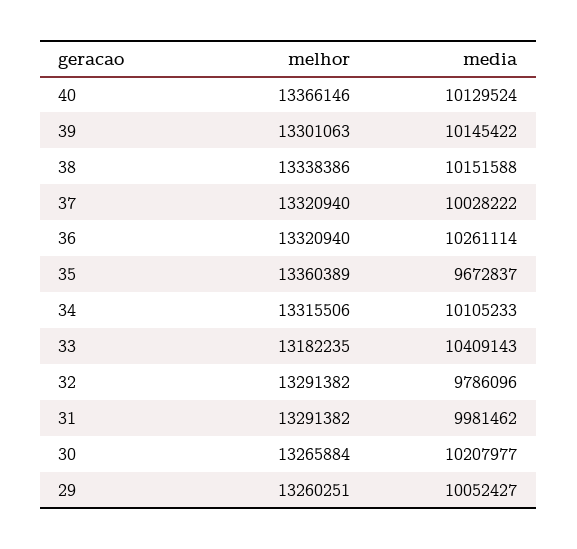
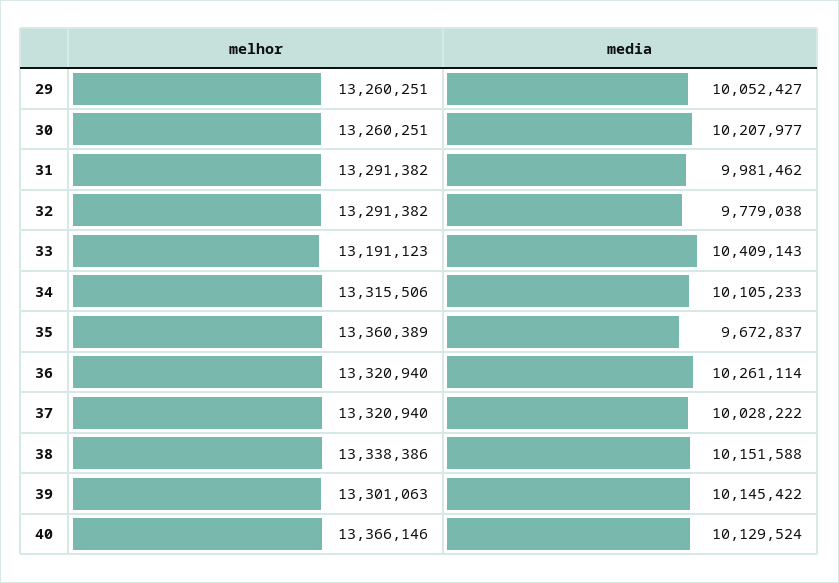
  {
    "melhor": {
      "40": 13366146,
      "39": 13301063,
      "38": 13338386,
      "37": 13320940,
      "36": 13320940,
      "35": 13360389,
      "34": 13315506,
-     "33": 13182235,
+     "33": 13191123,
      "32": 13291382,
      "31": 13291382,
-     "30": 13265884,
+     "30": 13260251,
      "29": 13260251
    },
    "media": {
      "40": 10129524,
      "39": 10145422,
      "38": 10151588,
      "37": 10028222,
      "36": 10261114,
      "35": 9672837,
      "34": 10105233,
      "33": 10409143,
-     "32": 9786096,
+     "32": 9779038,
      "31": 9981462,
      "30": 10207977,
      "29": 10052427
    }
  }

